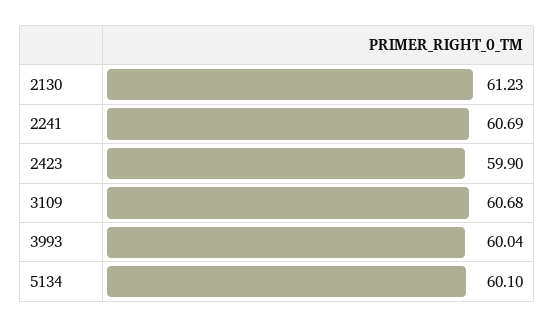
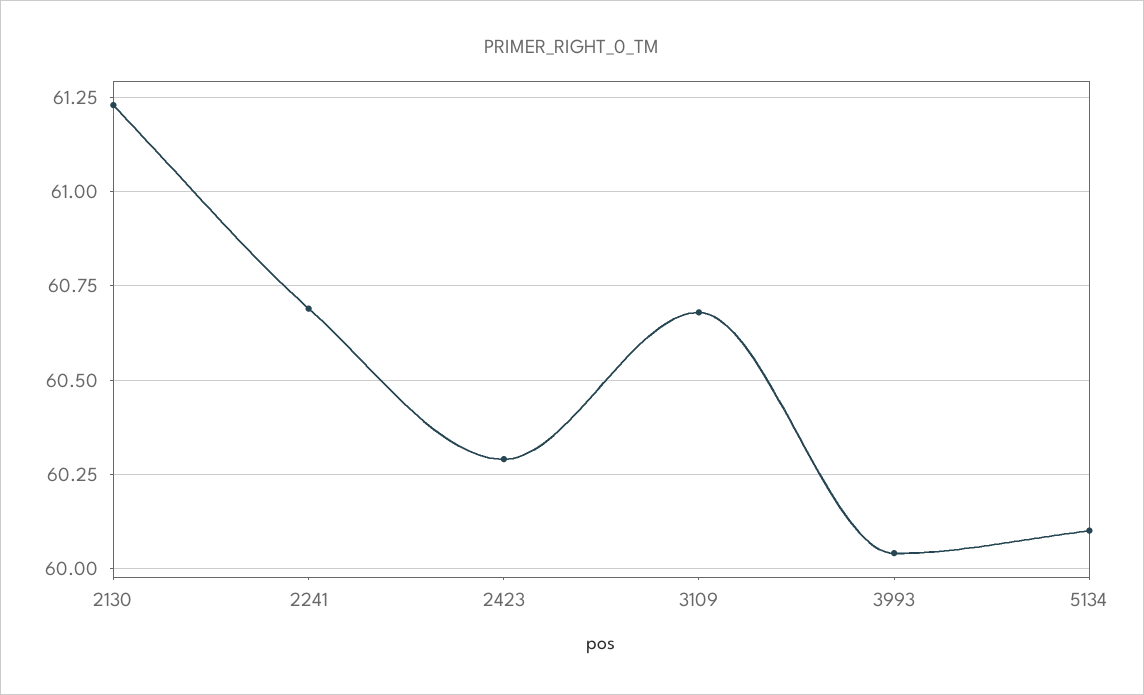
  {
    "2130": 61.23,
    "2241": 60.69,
-   "2423": 59.9,
+   "2423": 60.3,
    "3109": 60.68,
    "3993": 60.04,
    "5134": 60.1
  }

